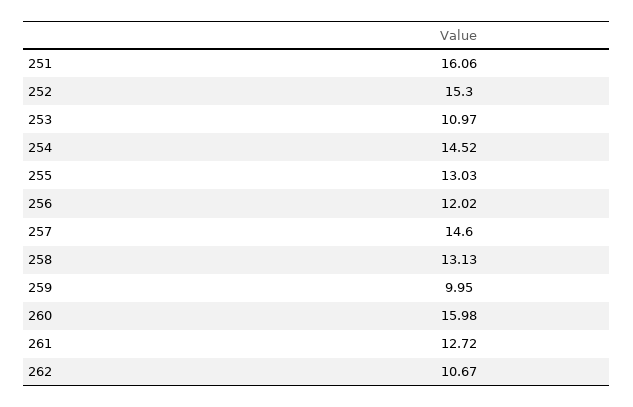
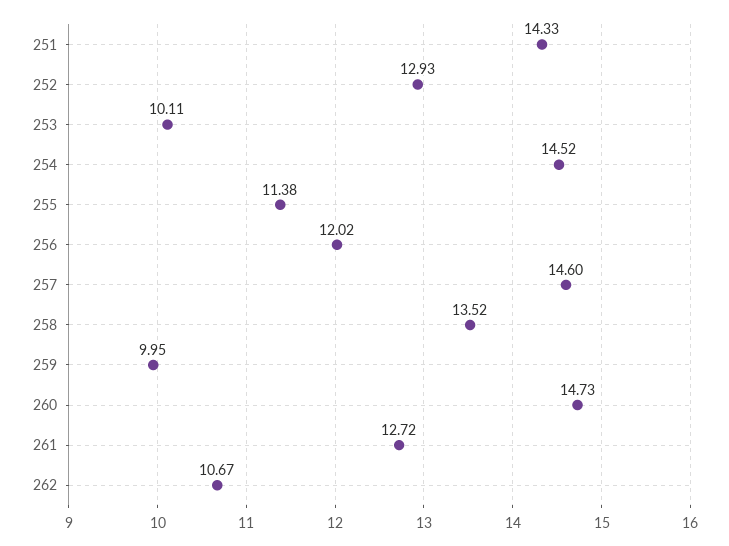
  {
-   "251": 16.06,
+   "251": 14.33,
-   "252": 15.3,
+   "252": 12.93,
-   "253": 10.97,
+   "253": 10.11,
    "254": 14.52,
-   "255": 13.03,
+   "255": 11.38,
    "256": 12.02,
    "257": 14.6,
-   "258": 13.13,
+   "258": 13.52,
    "259": 9.95,
-   "260": 15.98,
+   "260": 14.73,
    "261": 12.72,
    "262": 10.67
  }

